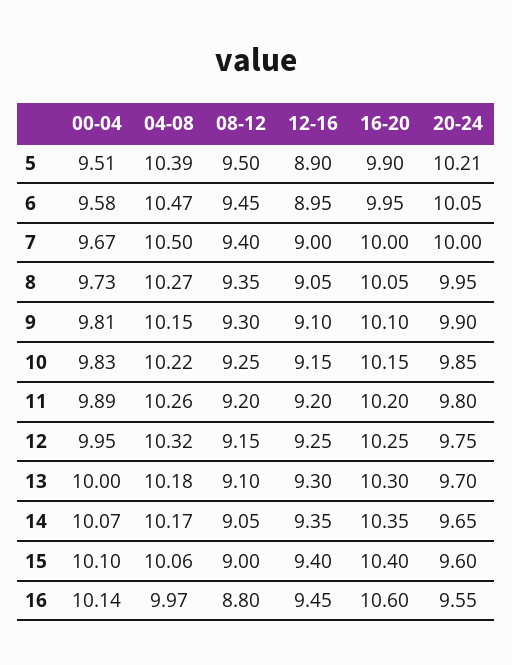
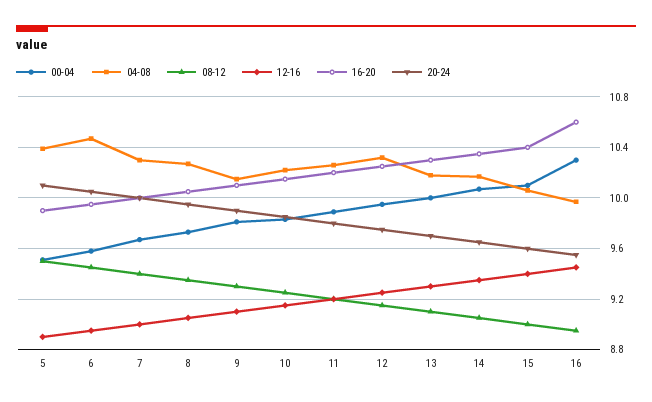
  {
    "00-04": {
      "5": 9.51,
      "6": 9.58,
      "7": 9.67,
      "8": 9.73,
      "9": 9.81,
      "10": 9.83,
      "11": 9.89,
      "12": 9.95,
      "13": 10,
      "14": 10.07,
      "15": 10.1,
-     "16": 10.14
+     "16": 10.3
    },
    "04-08": {
      "5": 10.39,
      "6": 10.47,
-     "7": 10.5,
+     "7": 10.3,
      "8": 10.27,
      "9": 10.15,
      "10": 10.22,
      "11": 10.26,
      "12": 10.32,
      "13": 10.18,
      "14": 10.17,
      "15": 10.06,
      "16": 9.97
    },
    "08-12": {
      "5": 9.5,
      "6": 9.45,
      "7": 9.4,
      "8": 9.35,
      "9": 9.3,
      "10": 9.25,
      "11": 9.2,
      "12": 9.15,
      "13": 9.1,
      "14": 9.05,
      "15": 9,
-     "16": 8.8
+     "16": 8.95
    },
    "12-16": {
      "5": 8.9,
      "6": 8.95,
      "7": 9,
      "8": 9.05,
      "9": 9.1,
      "10": 9.15,
      "11": 9.2,
      "12": 9.25,
      "13": 9.3,
      "14": 9.35,
      "15": 9.4,
      "16": 9.45
    },
    "16-20": {
      "5": 9.9,
      "6": 9.95,
      "7": 10,
      "8": 10.05,
      "9": 10.1,
      "10": 10.15,
      "11": 10.2,
      "12": 10.25,
      "13": 10.3,
      "14": 10.35,
      "15": 10.4,
      "16": 10.6
    },
    "20-24": {
-     "5": 10.21,
+     "5": 10.1,
      "6": 10.05,
      "7": 10,
      "8": 9.95,
      "9": 9.9,
      "10": 9.85,
      "11": 9.8,
      "12": 9.75,
      "13": 9.7,
      "14": 9.65,
      "15": 9.6,
      "16": 9.55
    }
  }

